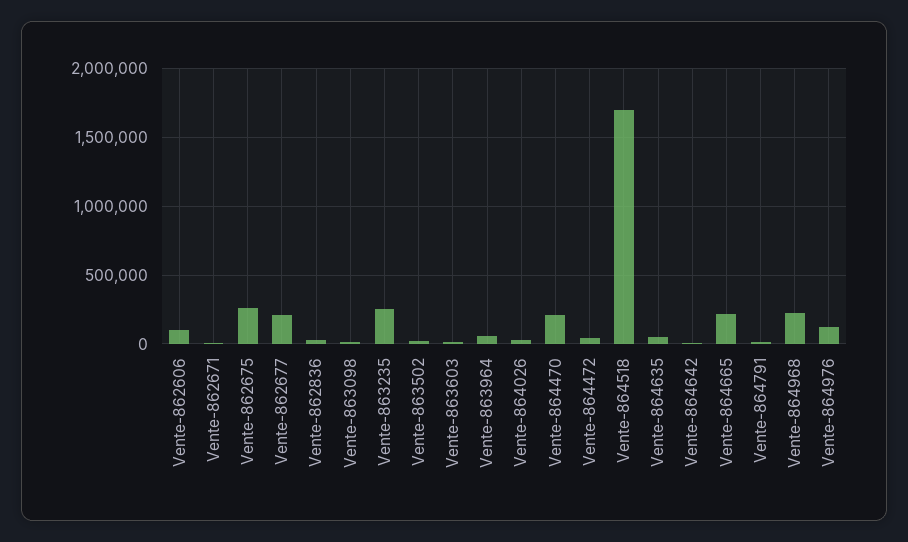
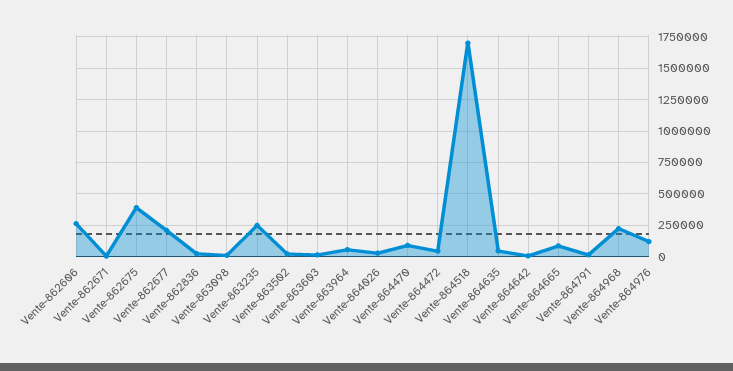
  {
-   "Vente-862606": 100000,
+   "Vente-862606": 250000,
    "Vente-862671": 0,
-   "Vente-862675": 250000,
+   "Vente-862675": 400000,
    "Vente-862677": 200000,
    "Vente-862836": 50000,
    "Vente-863098": 0,
    "Vente-863235": 250000,
    "Vente-863502": 0,
    "Vente-863603": 0,
    "Vente-863964": 50000,
    "Vente-864026": 50000,
-   "Vente-864470": 200000,
+   "Vente-864470": 100000,
    "Vente-864472": 50000,
    "Vente-864518": 1700000,
    "Vente-864635": 50000,
    "Vente-864642": 0,
-   "Vente-864665": 200000,
+   "Vente-864665": 100000,
    "Vente-864791": 0,
    "Vente-864968": 200000,
    "Vente-864976": 100000
  }

